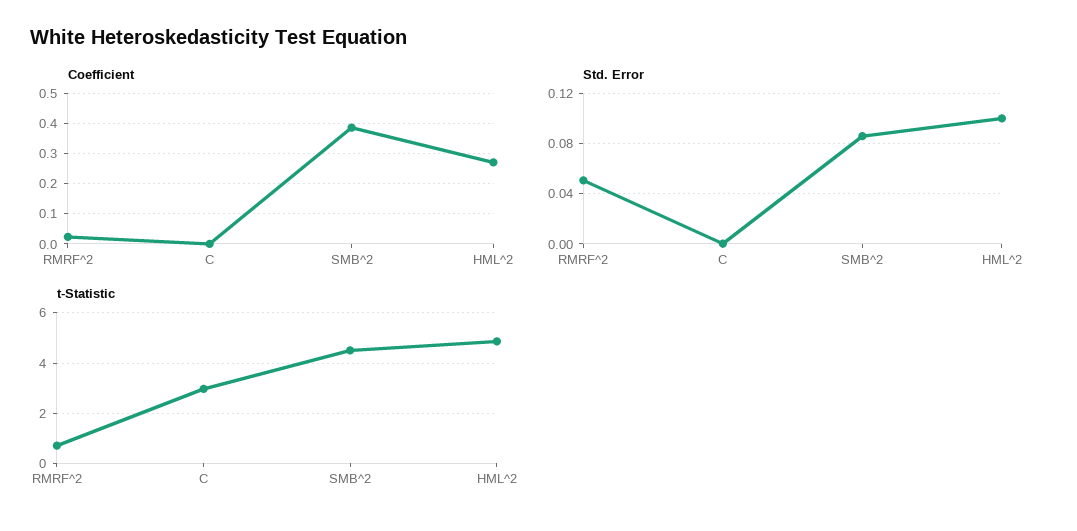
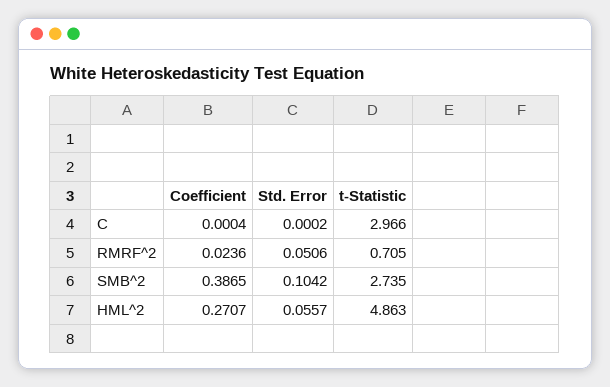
  {
    "Coefficient": {
      "RMRF^2": 0.0236,
      "C": 0.0004,
      "SMB^2": 0.3865,
      "HML^2": 0.2707
    },
    "Std. Error": {
      "RMRF^2": 0.0506,
      "C": 0.0002,
-     "SMB^2": 0.085,
+     "SMB^2": 0.1042,
-     "HML^2": 0.1
+     "HML^2": 0.0557
    },
    "t-Statistic": {
      "RMRF^2": 0.705,
      "C": 2.966,
-     "SMB^2": 4.5,
+     "SMB^2": 2.735,
      "HML^2": 4.863
    }
  }

